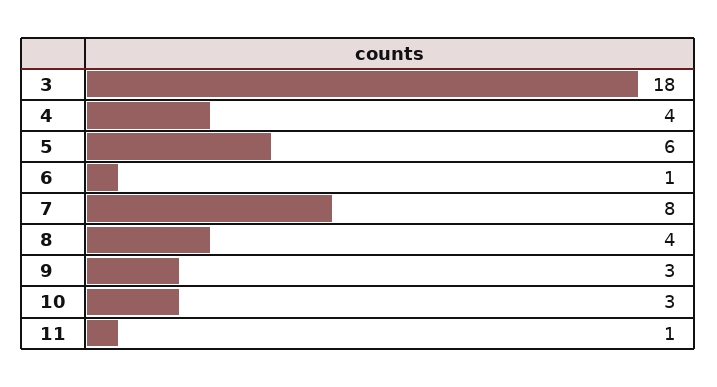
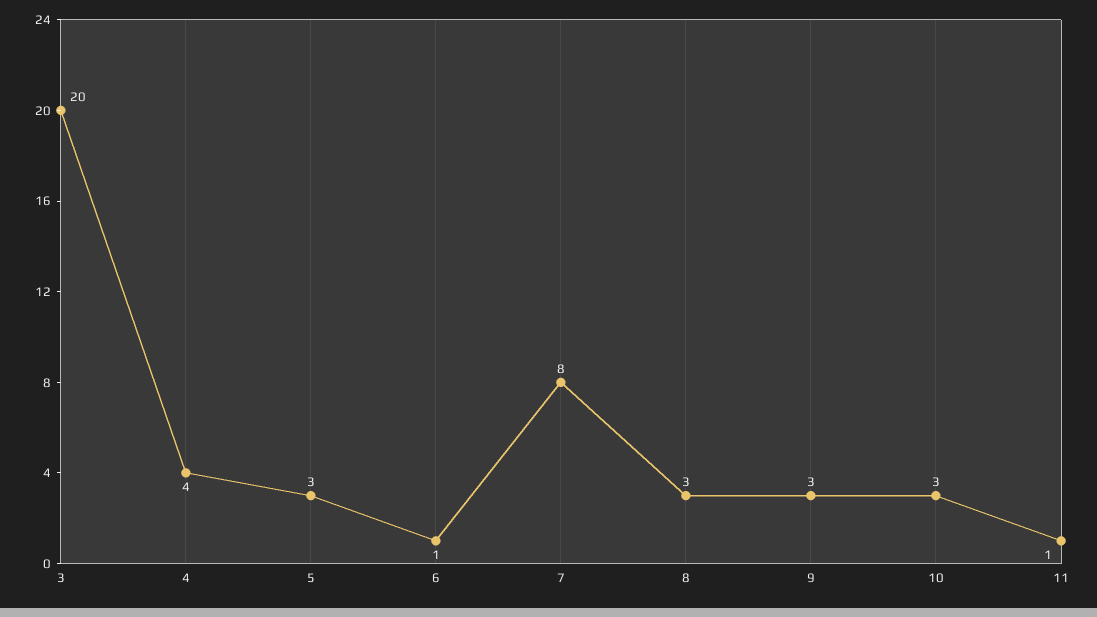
  {
-   "3": 18,
+   "3": 20,
    "4": 4,
-   "5": 6,
+   "5": 3,
    "6": 1,
    "7": 8,
-   "8": 4,
+   "8": 3,
    "9": 3,
    "10": 3,
    "11": 1
  }

